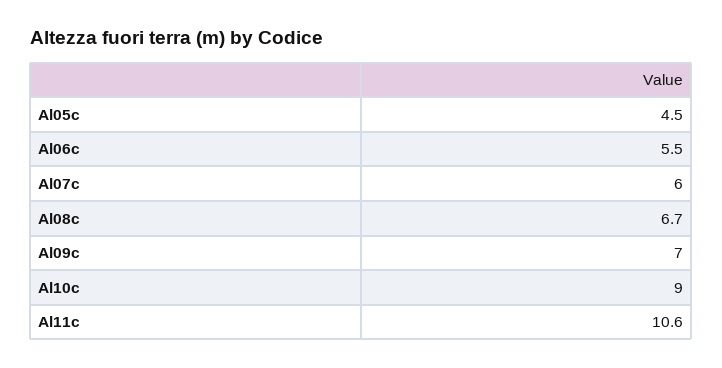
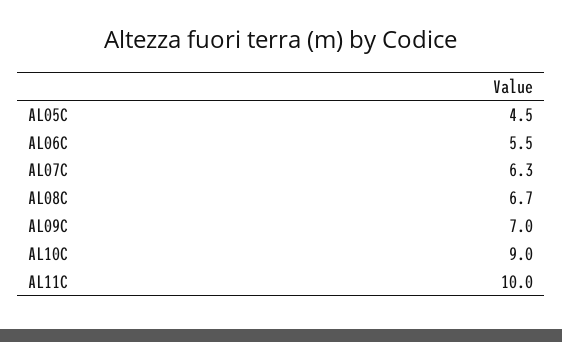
  {
    "Al05c": 4.5,
    "Al06c": 5.5,
-   "Al07c": 6,
+   "Al07c": 6.3,
    "Al08c": 6.7,
    "Al09c": 7,
    "Al10c": 9,
-   "Al11c": 10.6
+   "Al11c": 10
  }

